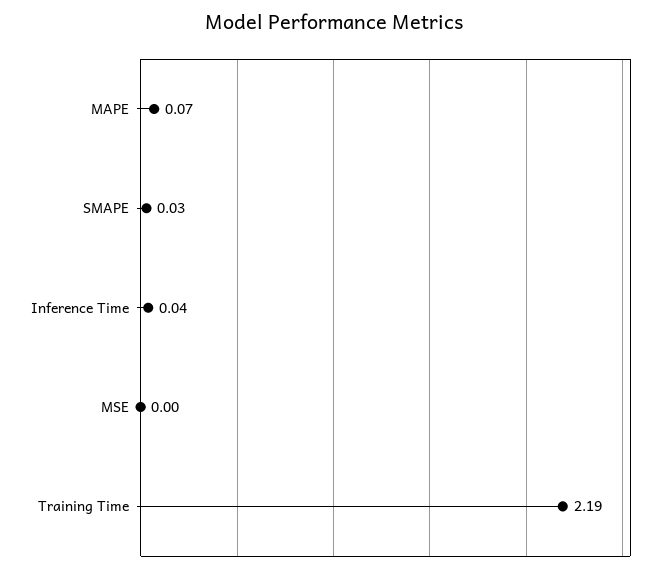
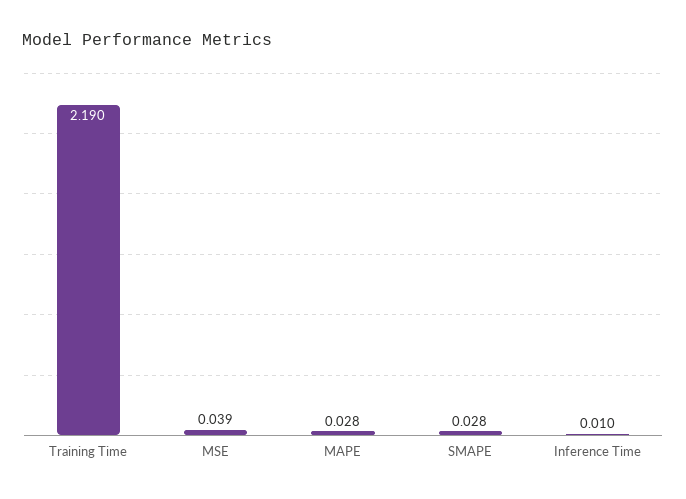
  {
-   "MAPE": 0.07,
+   "MAPE": 0.028,
    "SMAPE": 0.028,
-   "Inference Time": 0.04,
+   "Inference Time": 0.01,
-   "MSE": 0,
+   "MSE": 0.039,
    "Training Time": 2.19
  }

